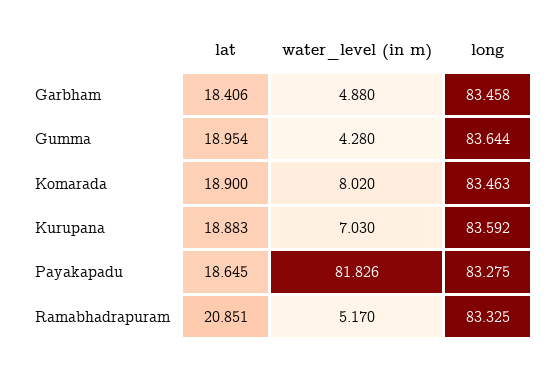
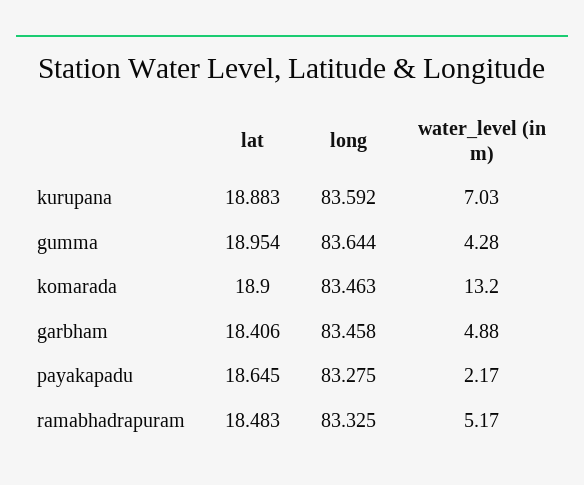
  {
    "lat": {
      "Garbham": 18.406,
      "Gumma": 18.954,
      "Komarada": 18.9,
      "Kurupana": 18.883,
      "Payakapadu": 18.645,
-     "Ramabhadrapuram": 20.851
+     "Ramabhadrapuram": 18.483
    },
    "water_level (in m)": {
      "Garbham": 4.88,
      "Gumma": 4.28,
-     "Komarada": 8.02,
+     "Komarada": 13.2,
      "Kurupana": 7.03,
-     "Payakapadu": 81.826,
+     "Payakapadu": 2.17,
      "Ramabhadrapuram": 5.17
    },
    "long": {
      "Garbham": 83.458,
      "Gumma": 83.644,
      "Komarada": 83.463,
      "Kurupana": 83.592,
      "Payakapadu": 83.275,
      "Ramabhadrapuram": 83.325
    }
  }

